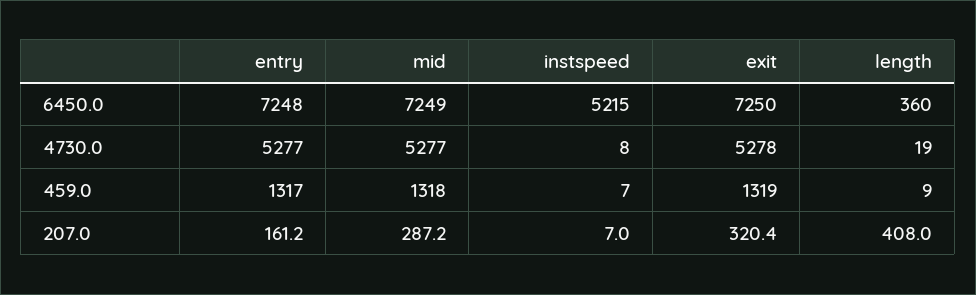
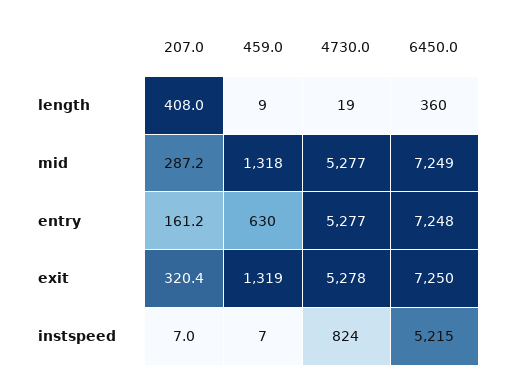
  {
    "entry": {
      "6450.0": 7248,
      "4730.0": 5277,
-     "459.0": 1317,
+     "459.0": 630,
      "207.0": 161.2
    },
    "mid": {
      "6450.0": 7249,
      "4730.0": 5277,
      "459.0": 1318,
      "207.0": 287.2
    },
    "instspeed": {
      "6450.0": 5215,
-     "4730.0": 8,
+     "4730.0": 824,
      "459.0": 7,
      "207.0": 7
    },
    "exit": {
      "6450.0": 7250,
      "4730.0": 5278,
      "459.0": 1319,
      "207.0": 320.4
    },
    "length": {
      "6450.0": 360,
      "4730.0": 19,
      "459.0": 9,
      "207.0": 408
    }
  }

